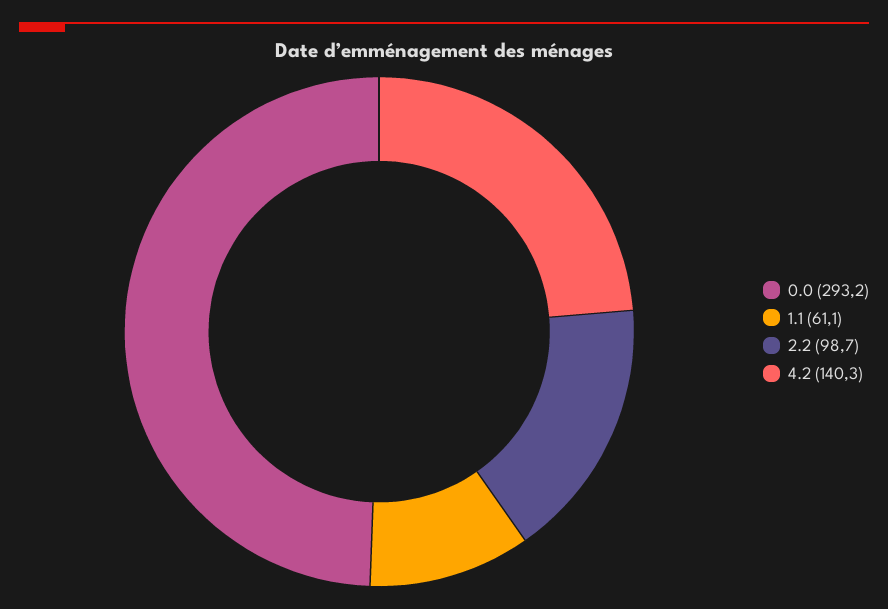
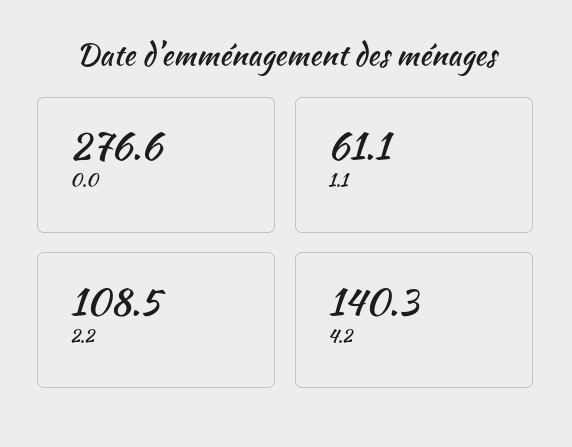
  {
-   "0.0": 293.2,
+   "0.0": 276.6,
    "1.1": 61.1,
-   "2.2": 98.7,
+   "2.2": 108.5,
    "4.2": 140.3
  }

